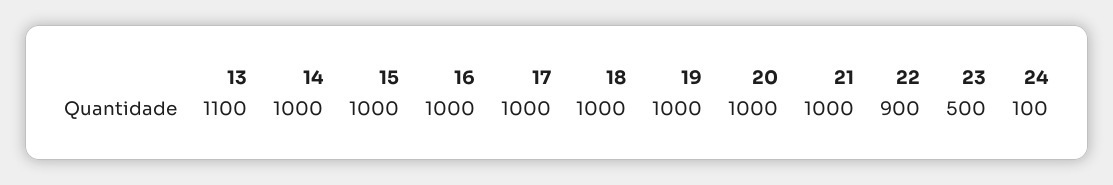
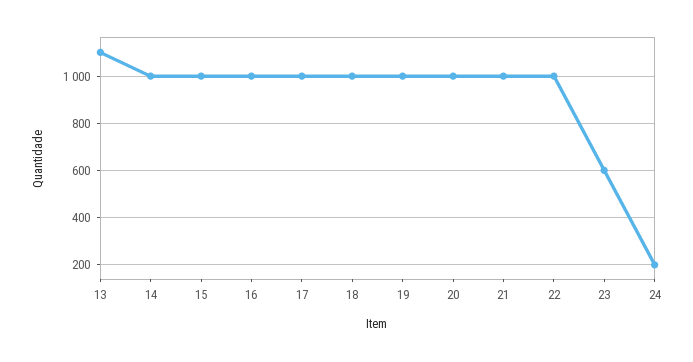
  {
    "13": 1100,
    "14": 1000,
    "15": 1000,
    "16": 1000,
    "17": 1000,
    "18": 1000,
    "19": 1000,
    "20": 1000,
    "21": 1000,
-   "22": 900,
+   "22": 1000,
-   "23": 500,
+   "23": 600,
-   "24": 100
+   "24": 200
  }

